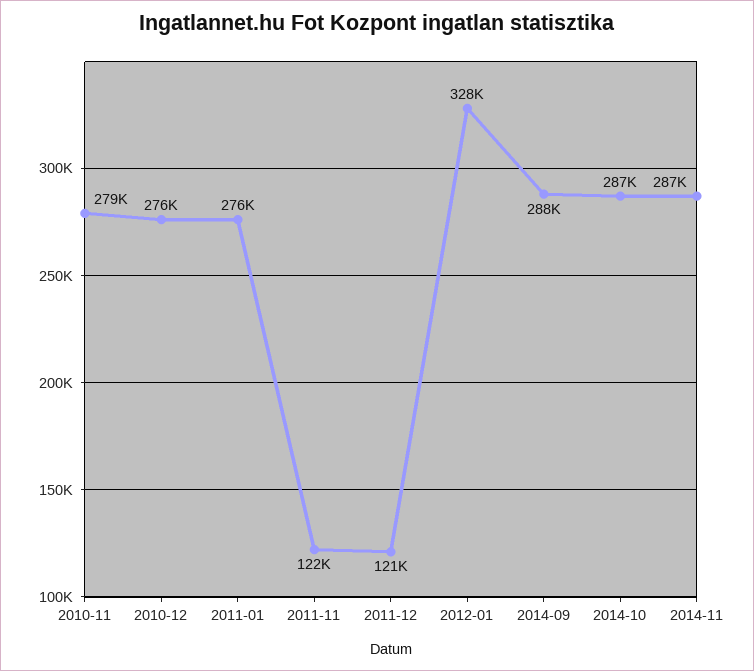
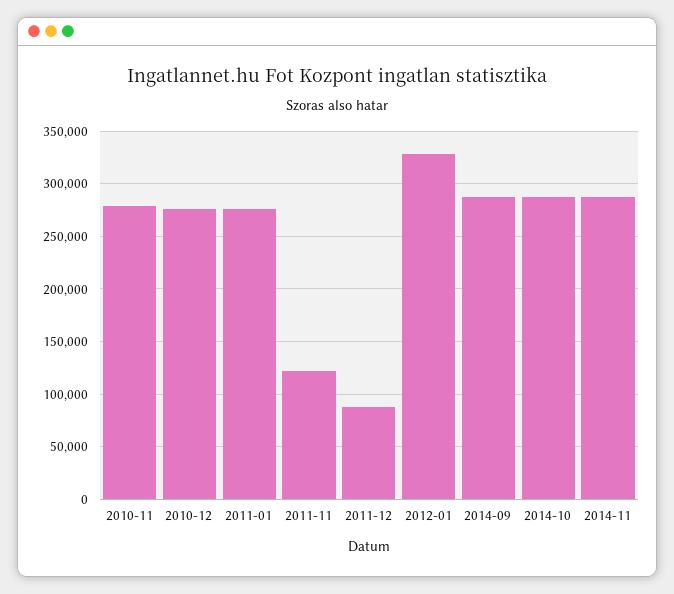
  {
    "2010-11": 279000,
    "2010-12": 276000,
    "2011-01": 276000,
    "2011-11": 122000,
-   "2011-12": 121000,
+   "2011-12": 90000,
    "2012-01": 328000,
    "2014-09": 288000,
    "2014-10": 287000,
    "2014-11": 287000
  }

